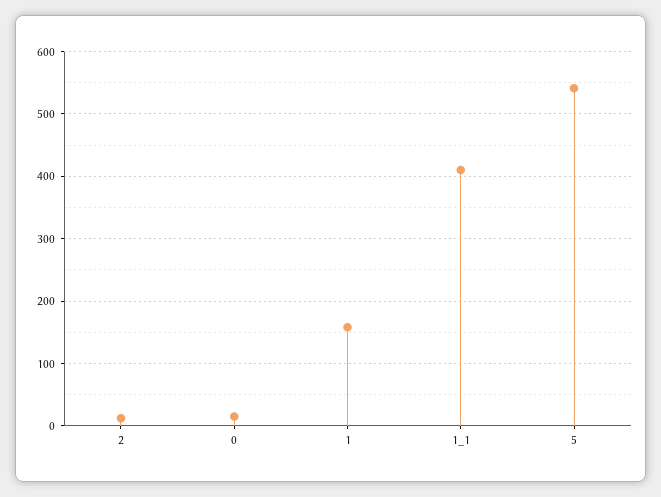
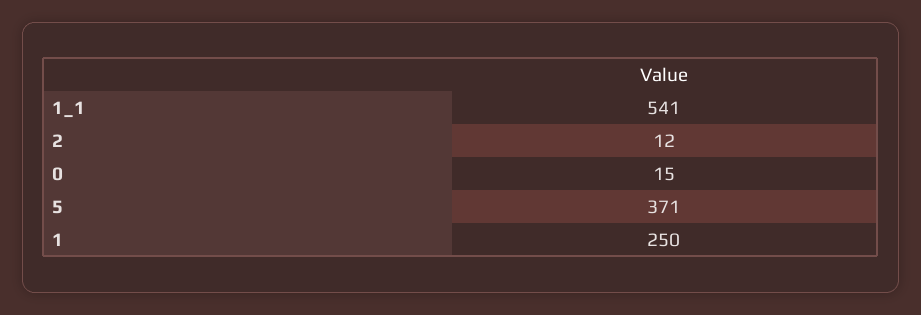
  {
    "2": 12,
    "0": 15,
-   "1": 160,
+   "1": 250,
-   "1_1": 410,
+   "1_1": 541,
-   "5": 540
+   "5": 371
  }

